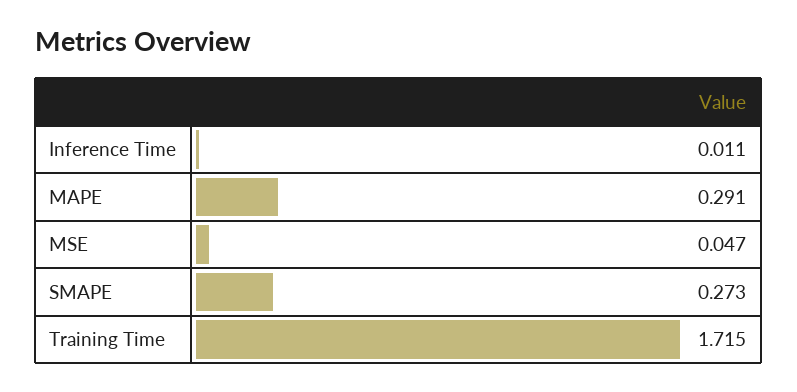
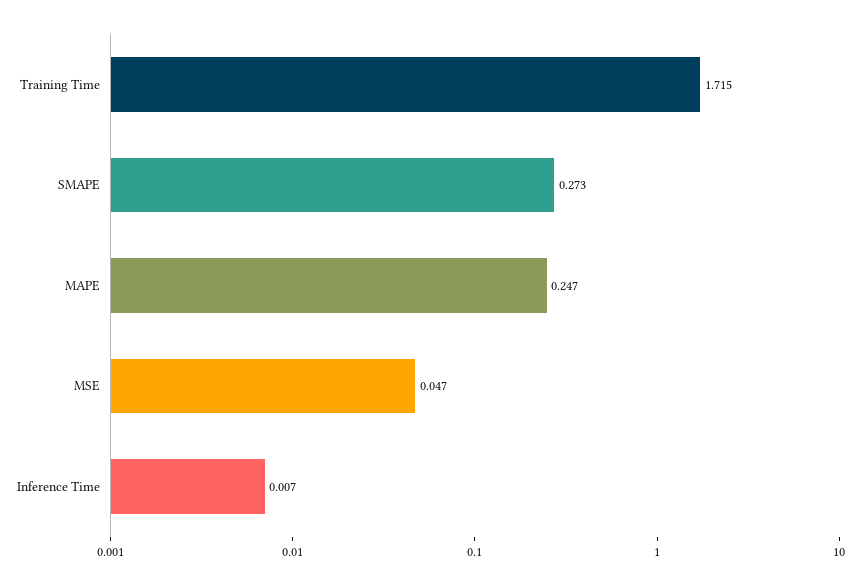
  {
-   "Inference Time": 0.011,
+   "Inference Time": 0.007,
-   "MAPE": 0.291,
+   "MAPE": 0.247,
    "MSE": 0.047,
    "SMAPE": 0.273,
    "Training Time": 1.715
  }

